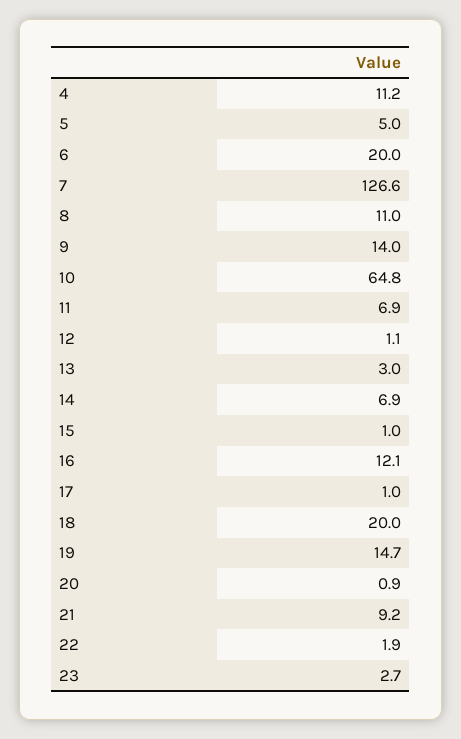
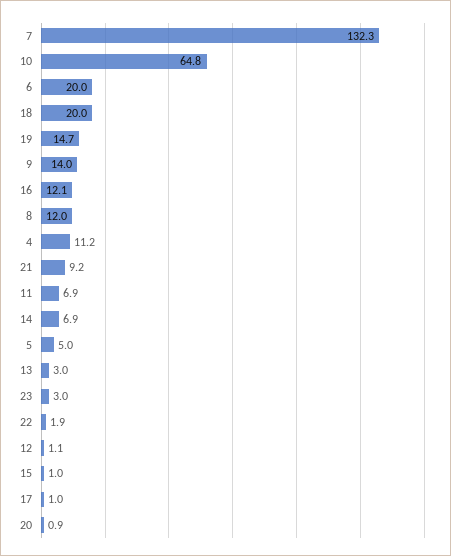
  {
    "4": 11.2,
    "5": 5,
    "6": 20,
-   "7": 126.6,
+   "7": 132.3,
-   "8": 11,
+   "8": 12,
    "9": 14,
    "10": 64.8,
    "11": 6.9,
    "12": 1.1,
    "13": 3,
    "14": 6.9,
    "15": 1,
    "16": 12.1,
    "17": 1,
    "18": 20,
    "19": 14.7,
    "20": 0.9,
    "21": 9.2,
    "22": 1.9,
-   "23": 2.7
+   "23": 3
  }

